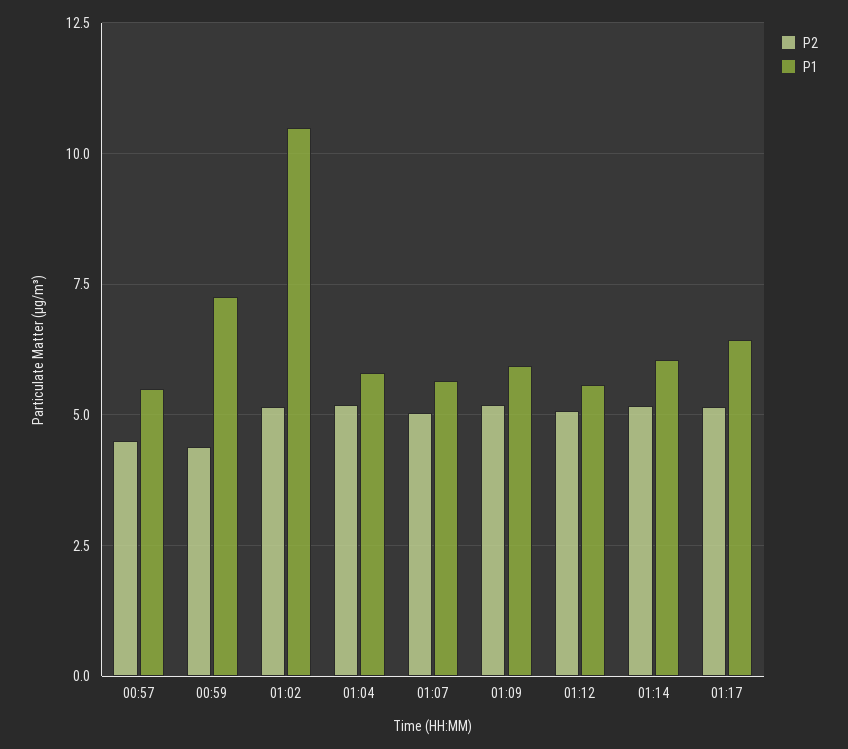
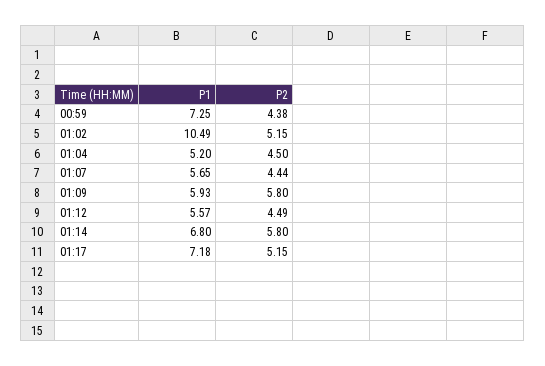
  {
    "P2": {
-     "00:57": 4.5,
      "00:59": 4.38,
      "01:02": 5.15,
-     "01:04": 5.25,
+     "01:04": 4.5,
-     "01:07": 5,
+     "01:07": 4.44,
-     "01:09": 5.25,
+     "01:09": 5.8,
-     "01:12": 5,
+     "01:12": 4.49,
-     "01:14": 5.25,
+     "01:14": 5.8,
      "01:17": 5.15
    },
    "P1": {
-     "00:57": 5.5,
      "00:59": 7.25,
      "01:02": 10.49,
-     "01:04": 5.75,
+     "01:04": 5.2,
      "01:07": 5.65,
      "01:09": 5.93,
      "01:12": 5.57,
-     "01:14": 6,
+     "01:14": 6.8,
-     "01:17": 6.5
+     "01:17": 7.18
    }
  }

